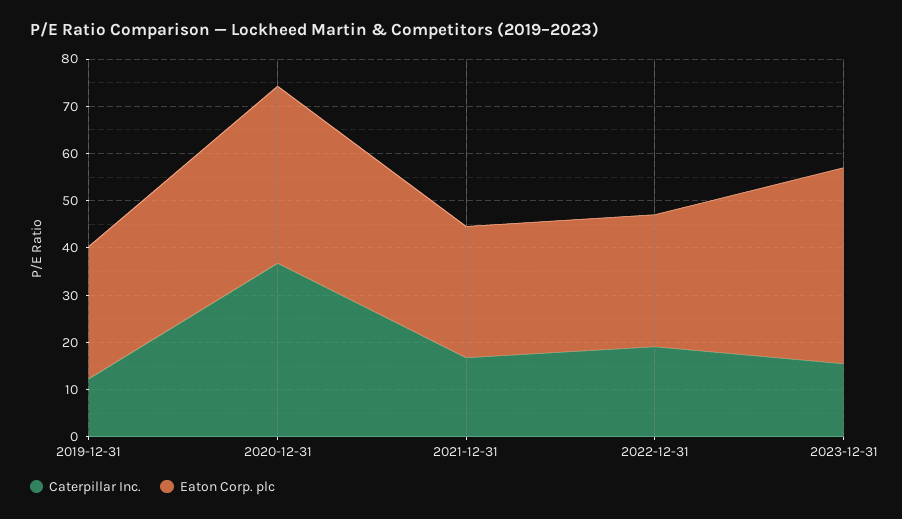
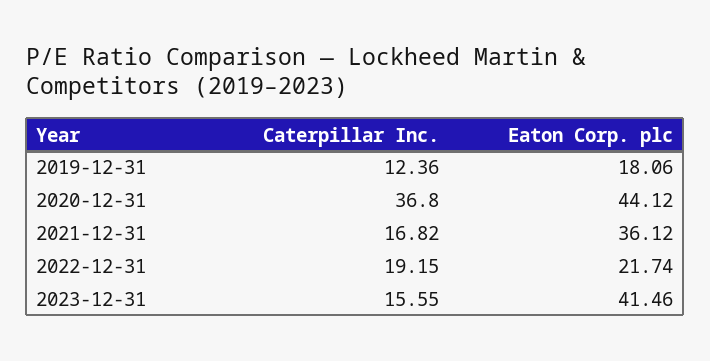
  {
    "Caterpillar Inc.": {
      "2019-12-31": 12.36,
      "2020-12-31": 36.8,
      "2021-12-31": 16.82,
      "2022-12-31": 19.15,
      "2023-12-31": 15.55
    },
    "Eaton Corp. plc": {
-     "2019-12-31": 28,
+     "2019-12-31": 18.06,
-     "2020-12-31": 38,
+     "2020-12-31": 44.12,
-     "2021-12-31": 28,
+     "2021-12-31": 36.12,
-     "2022-12-31": 28,
+     "2022-12-31": 21.74,
      "2023-12-31": 41.46
    }
  }

